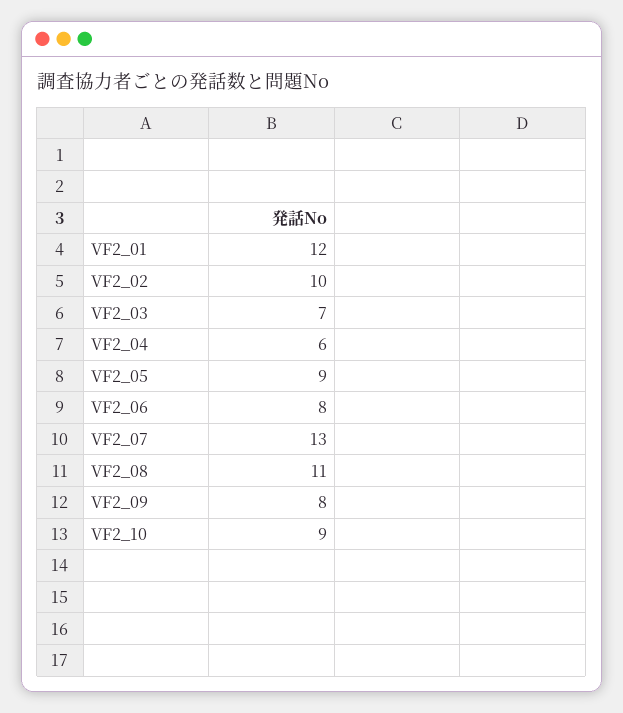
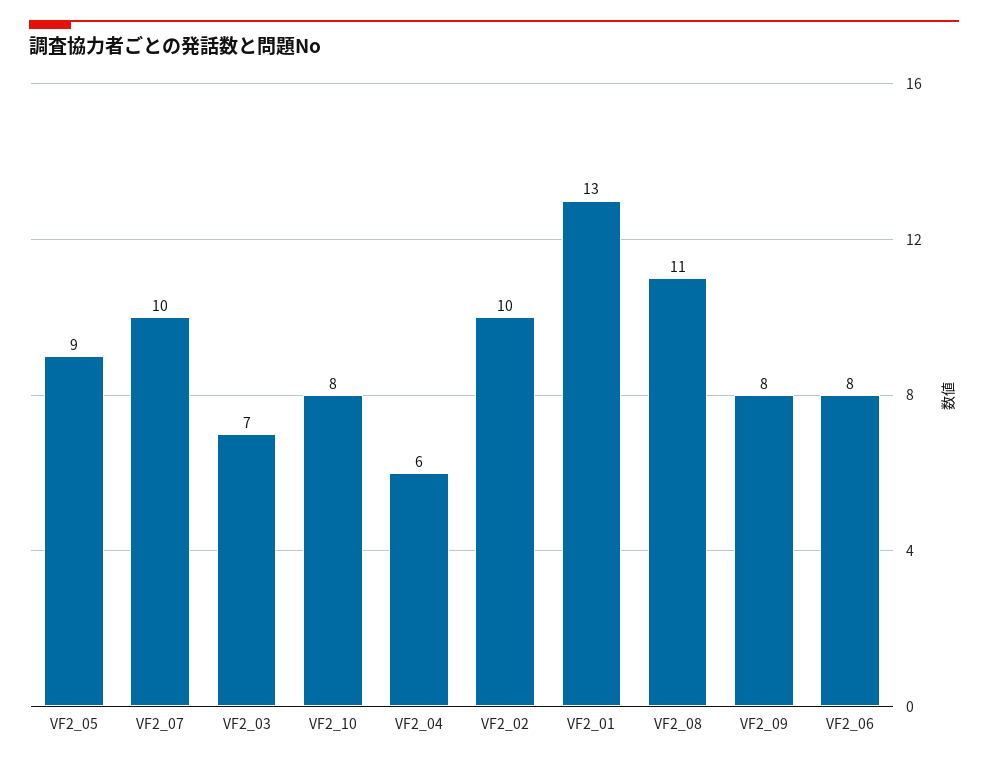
  {
-   "VF2_01": 12,
+   "VF2_01": 13,
    "VF2_02": 10,
    "VF2_03": 7,
    "VF2_04": 6,
    "VF2_05": 9,
    "VF2_06": 8,
-   "VF2_07": 13,
+   "VF2_07": 10,
    "VF2_08": 11,
    "VF2_09": 8,
-   "VF2_10": 9
+   "VF2_10": 8
  }

